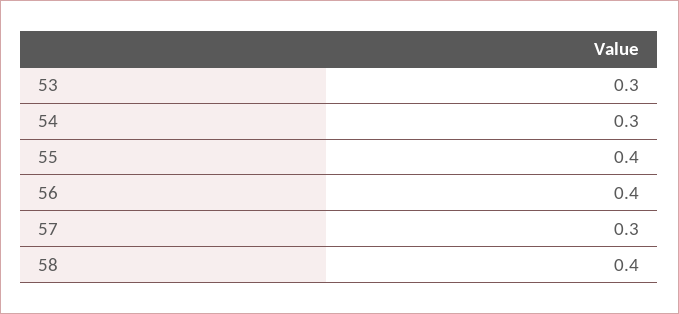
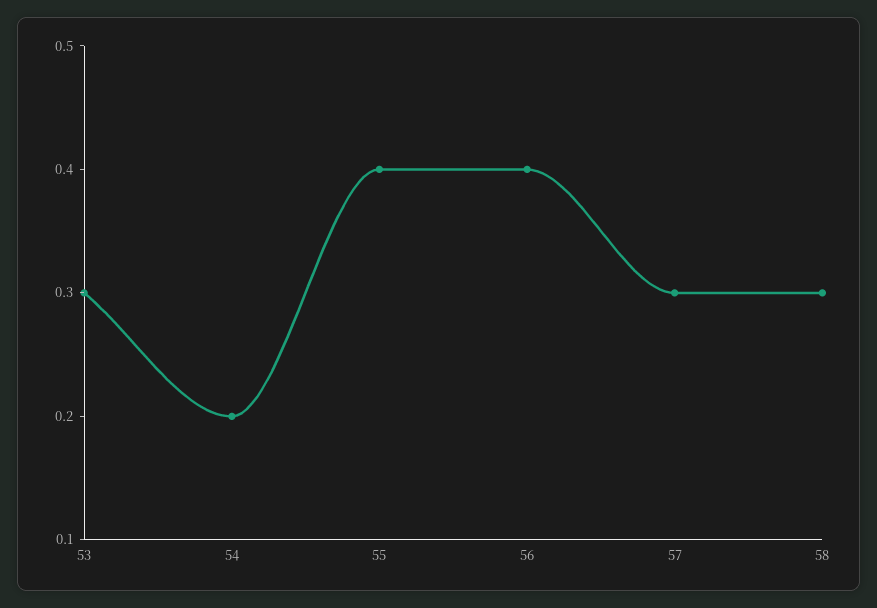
  {
    "53": 0.3,
-   "54": 0.3,
+   "54": 0.2,
    "55": 0.4,
    "56": 0.4,
    "57": 0.3,
-   "58": 0.4
+   "58": 0.3
  }

